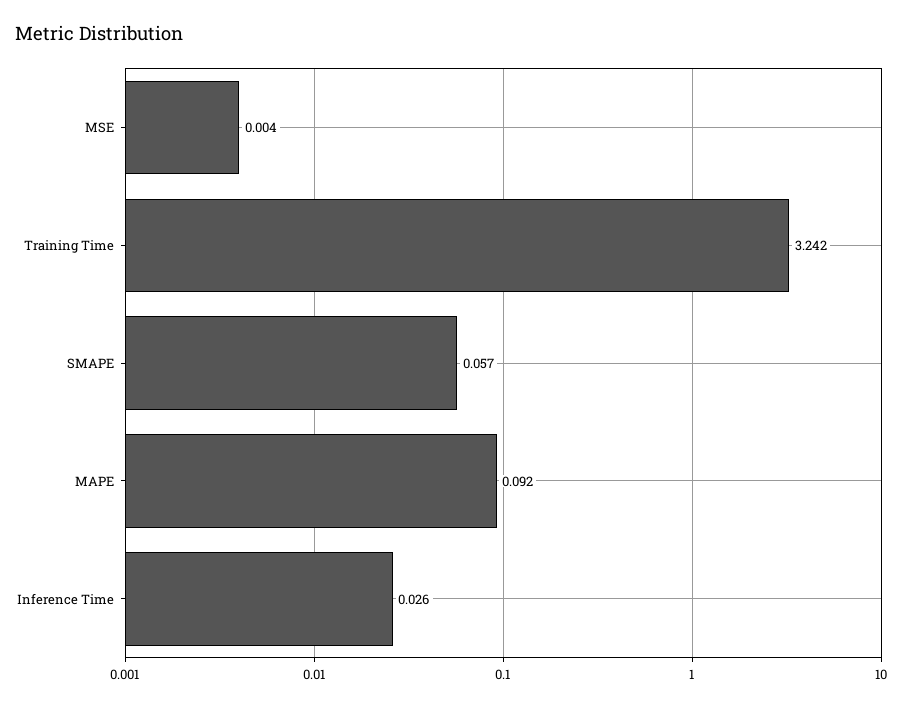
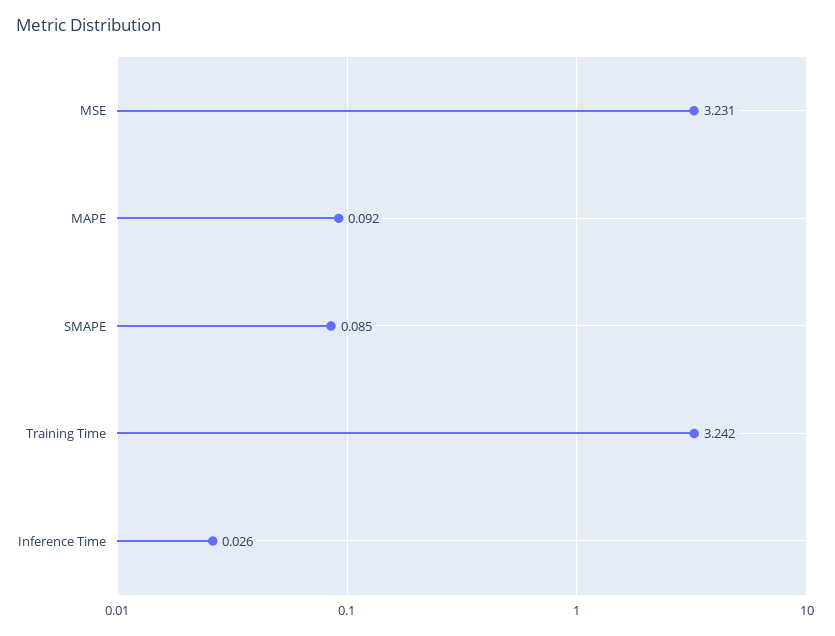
  {
-   "MSE": 0.004,
+   "MSE": 3.231,
    "Training Time": 3.242,
-   "SMAPE": 0.057,
+   "SMAPE": 0.085,
    "MAPE": 0.092,
    "Inference Time": 0.026
  }

